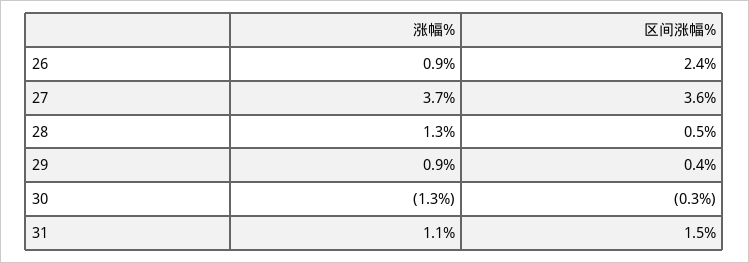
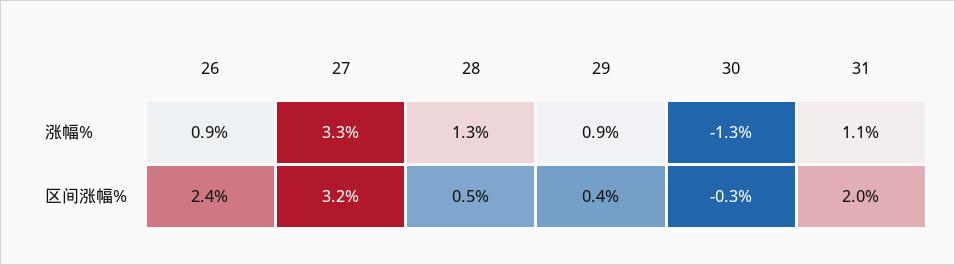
  {
    "涨幅%": {
      "26": 0.9,
-     "27": 3.7,
+     "27": 3.3,
      "28": 1.3,
      "29": 0.9,
      "30": -1.3,
      "31": 1.1
    },
    "区间涨幅%": {
      "26": 2.4,
-     "27": 3.6,
+     "27": 3.2,
      "28": 0.5,
      "29": 0.4,
      "30": -0.3,
-     "31": 1.5
+     "31": 2
    }
  }

